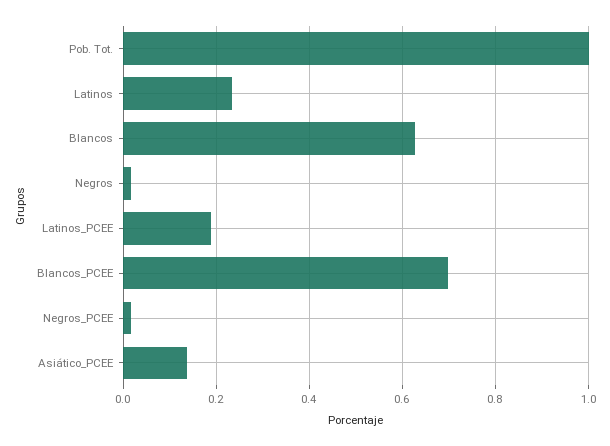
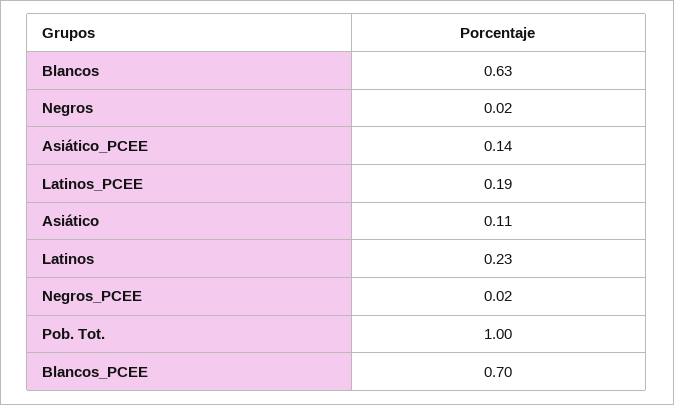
  {
    "Pob. Tot.": 1,
    "Latinos": 0.23,
    "Blancos": 0.63,
    "Negros": 0.02,
    "Latinos_PCEE": 0.19,
    "Blancos_PCEE": 0.7,
    "Negros_PCEE": 0.02,
-   "Asiático_PCEE": 0.14
+   "Asiático_PCEE": 0.14,
+   "Asiático": 0.11
  }

